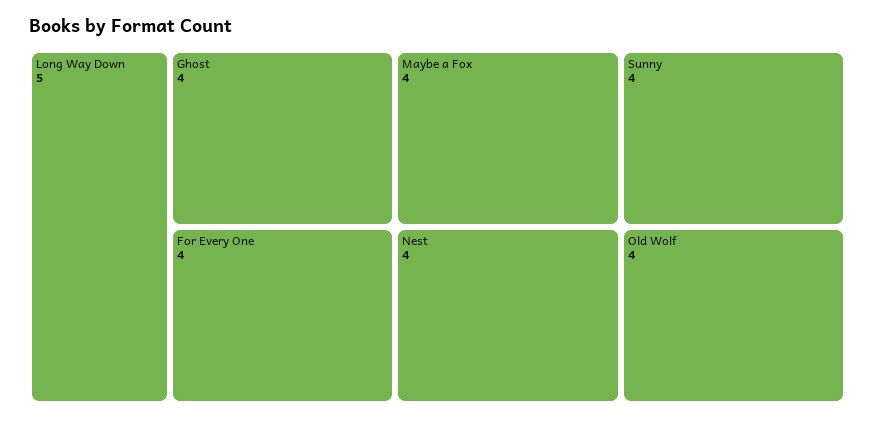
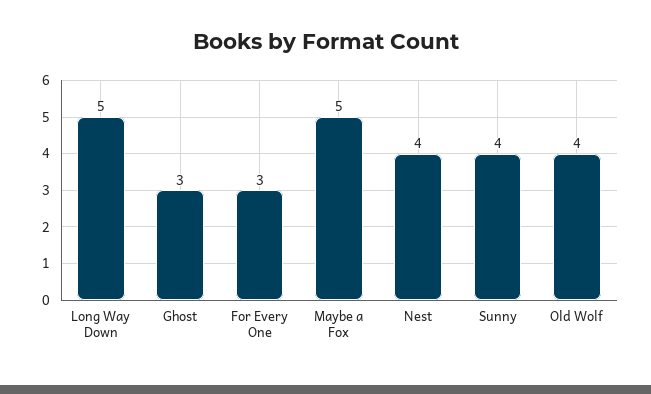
  {
    "Long Way Down": 5,
-   "Ghost": 4,
+   "Ghost": 3,
-   "For Every One": 4,
+   "For Every One": 3,
-   "Maybe a Fox": 4,
+   "Maybe a Fox": 5,
    "Nest": 4,
    "Sunny": 4,
    "Old Wolf": 4
  }

